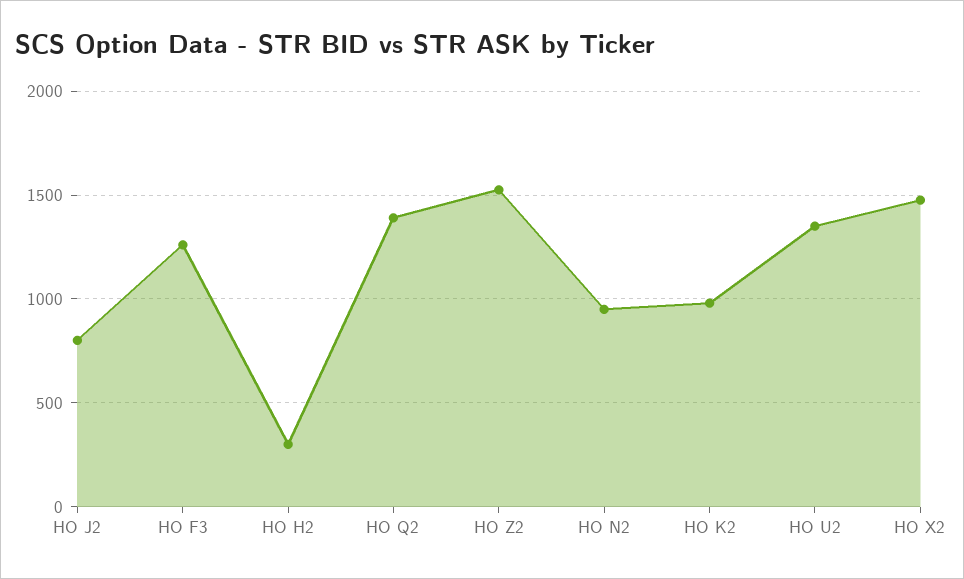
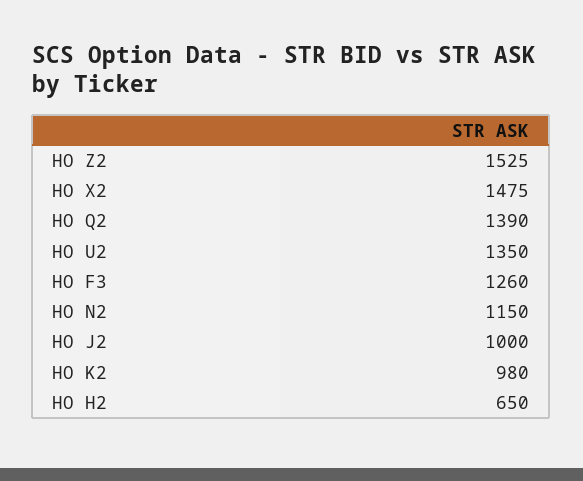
  {
-   "HO J2": 800,
+   "HO J2": 1000,
    "HO F3": 1260,
-   "HO H2": 300,
+   "HO H2": 650,
    "HO Q2": 1390,
    "HO Z2": 1525,
-   "HO N2": 950,
+   "HO N2": 1150,
    "HO K2": 980,
    "HO U2": 1350,
    "HO X2": 1475
  }

